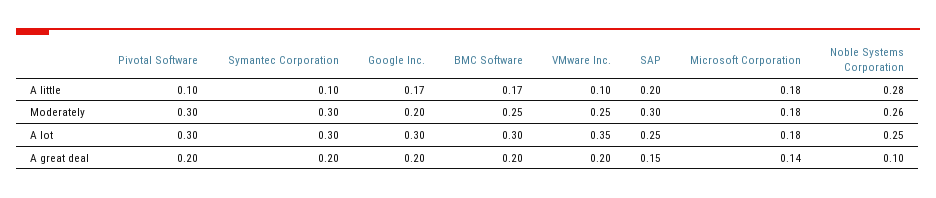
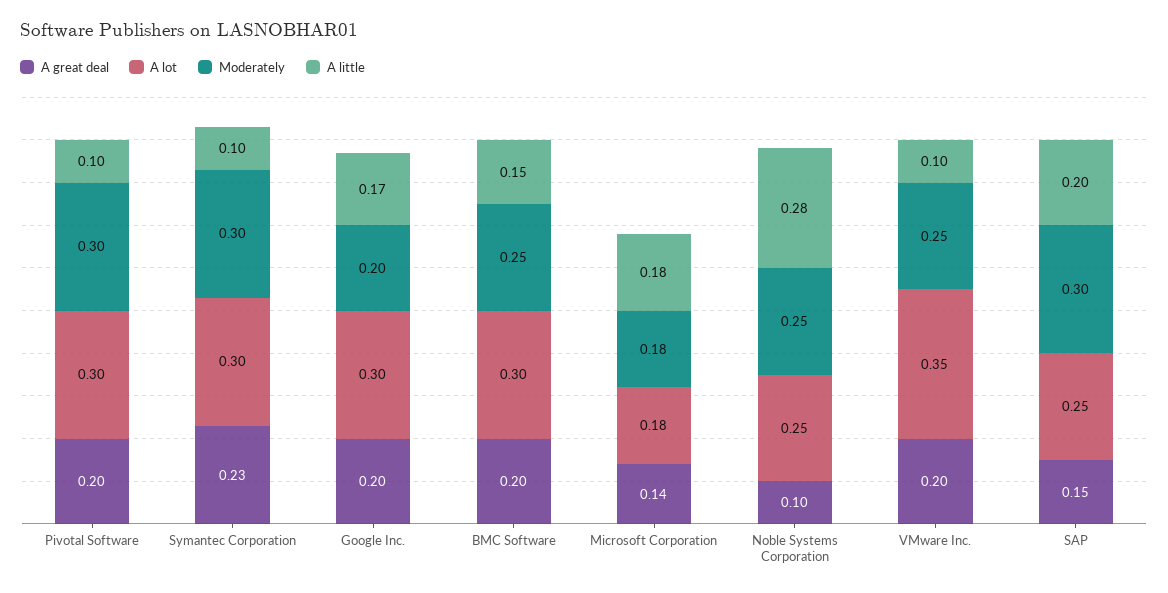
  {
    "A little": {
      "Pivotal Software": 0.1,
      "Symantec Corporation": 0.1,
      "Google Inc.": 0.17,
-     "BMC Software": 0.17,
+     "BMC Software": 0.15,
      "VMware Inc.": 0.1,
      "SAP": 0.2,
      "Microsoft Corporation": 0.18,
      "Noble Systems Corporation": 0.28
    },
    "Moderately": {
      "Pivotal Software": 0.3,
      "Symantec Corporation": 0.3,
      "Google Inc.": 0.2,
      "BMC Software": 0.25,
      "VMware Inc.": 0.25,
      "SAP": 0.3,
      "Microsoft Corporation": 0.18,
-     "Noble Systems Corporation": 0.26
+     "Noble Systems Corporation": 0.25
    },
    "A lot": {
      "Pivotal Software": 0.3,
      "Symantec Corporation": 0.3,
      "Google Inc.": 0.3,
      "BMC Software": 0.3,
      "VMware Inc.": 0.35,
      "SAP": 0.25,
      "Microsoft Corporation": 0.18,
      "Noble Systems Corporation": 0.25
    },
    "A great deal": {
      "Pivotal Software": 0.2,
-     "Symantec Corporation": 0.2,
+     "Symantec Corporation": 0.23,
      "Google Inc.": 0.2,
      "BMC Software": 0.2,
      "VMware Inc.": 0.2,
      "SAP": 0.15,
      "Microsoft Corporation": 0.14,
      "Noble Systems Corporation": 0.1
    }
  }

